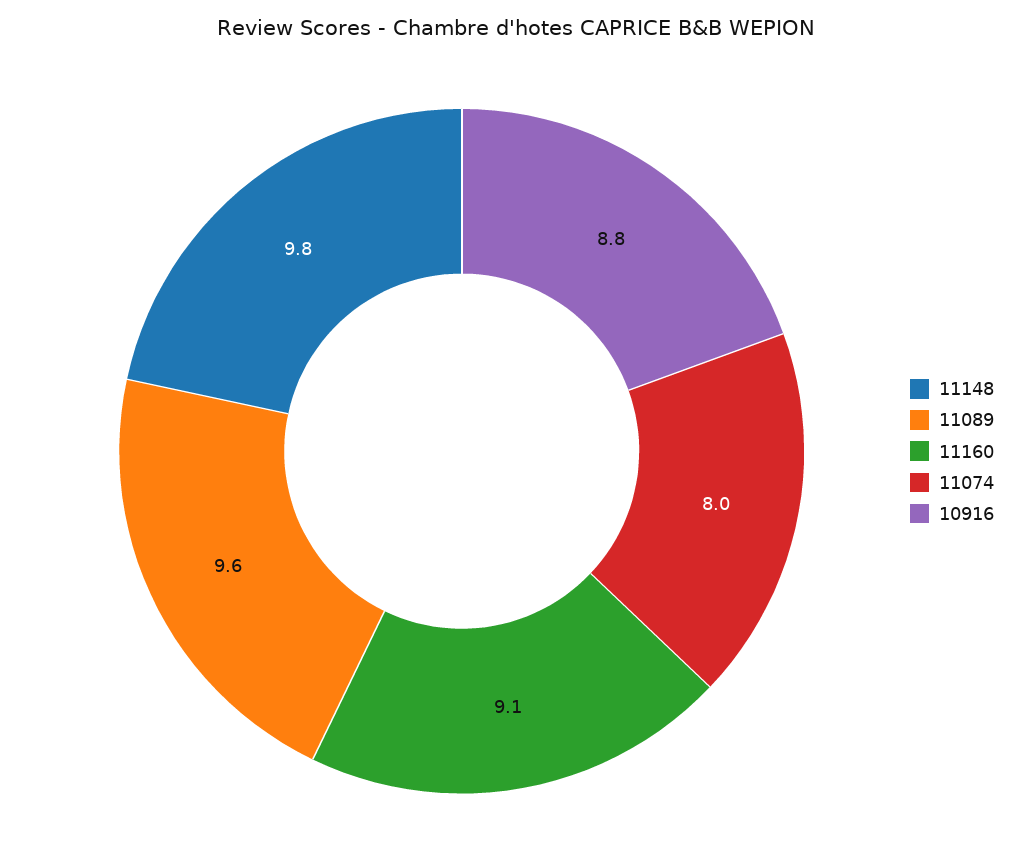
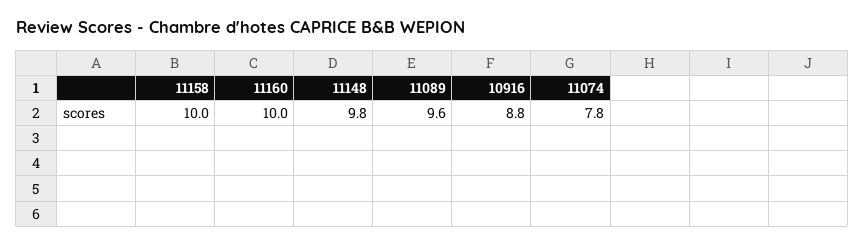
  {
    "11148": 9.8,
    "11089": 9.6,
-   "11160": 9.1,
+   "11160": 10,
-   "11074": 8,
+   "11074": 7.8,
-   "10916": 8.8
+   "10916": 8.8,
+   "11158": 10
  }

